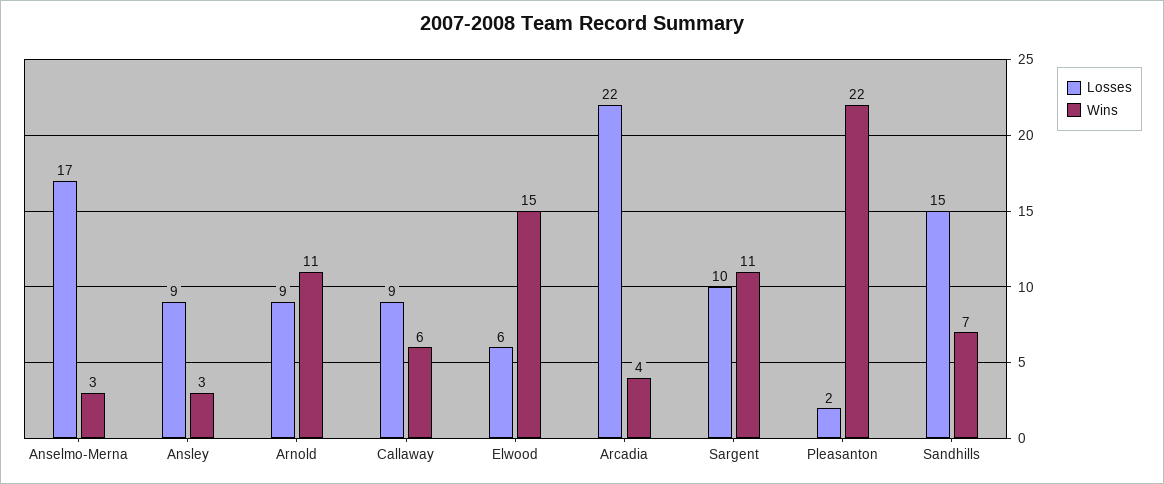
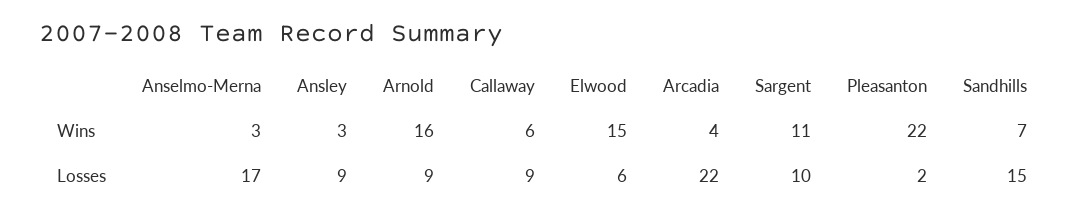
  {
    "Losses": {
      "Anselmo-Merna": 17,
      "Ansley": 9,
      "Arnold": 9,
      "Callaway": 9,
      "Elwood": 6,
      "Arcadia": 22,
      "Sargent": 10,
      "Pleasanton": 2,
      "Sandhills": 15
    },
    "Wins": {
      "Anselmo-Merna": 3,
      "Ansley": 3,
-     "Arnold": 11,
+     "Arnold": 16,
      "Callaway": 6,
      "Elwood": 15,
      "Arcadia": 4,
      "Sargent": 11,
      "Pleasanton": 22,
      "Sandhills": 7
    }
  }

